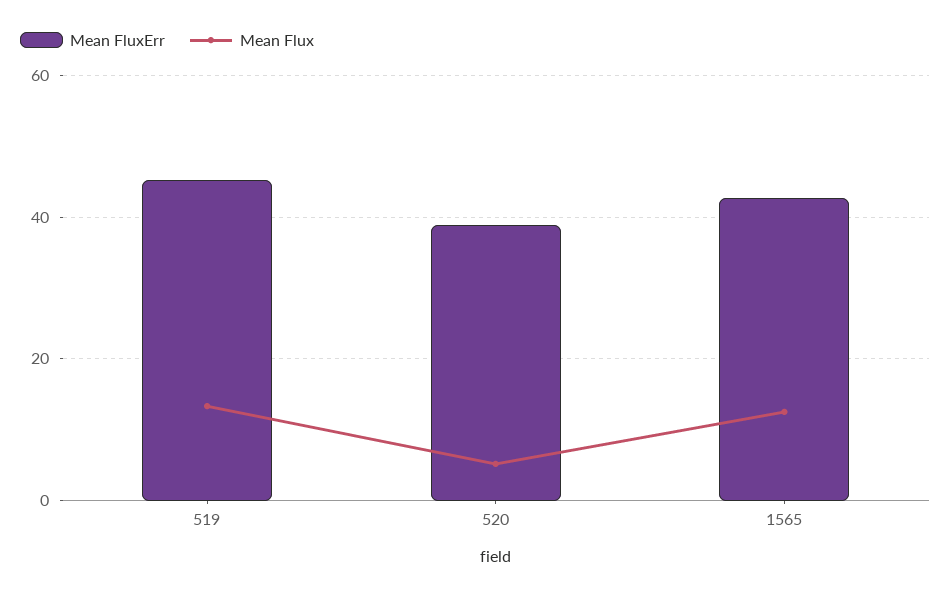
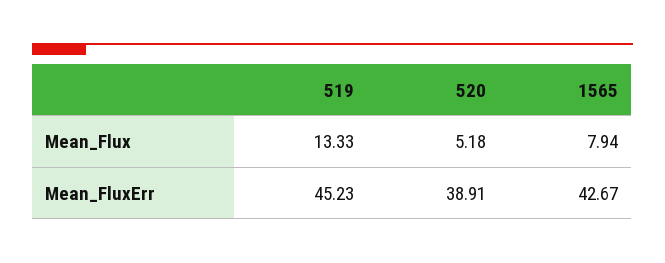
  {
    "Mean FluxErr": {
      "519": 45.23,
      "520": 38.91,
      "1565": 42.67
    },
    "Mean Flux": {
      "519": 13.33,
      "520": 5.18,
-     "1565": 12
+     "1565": 7.94
    }
  }

